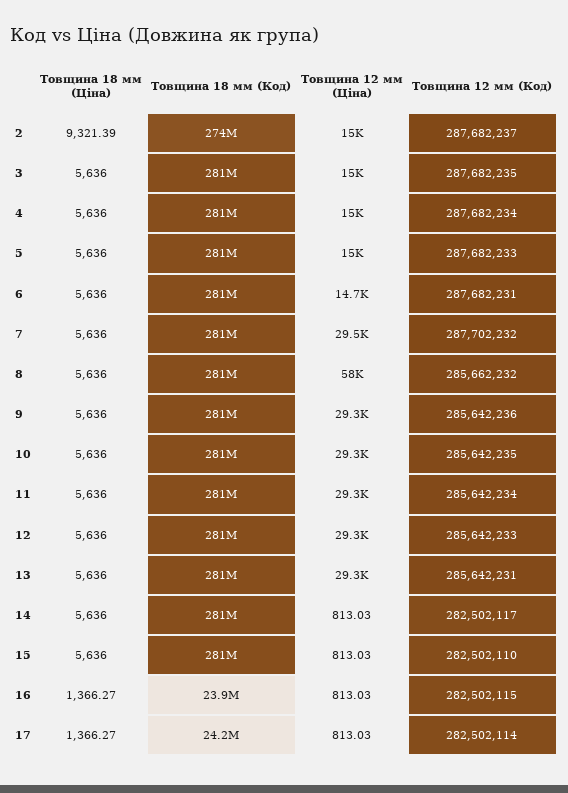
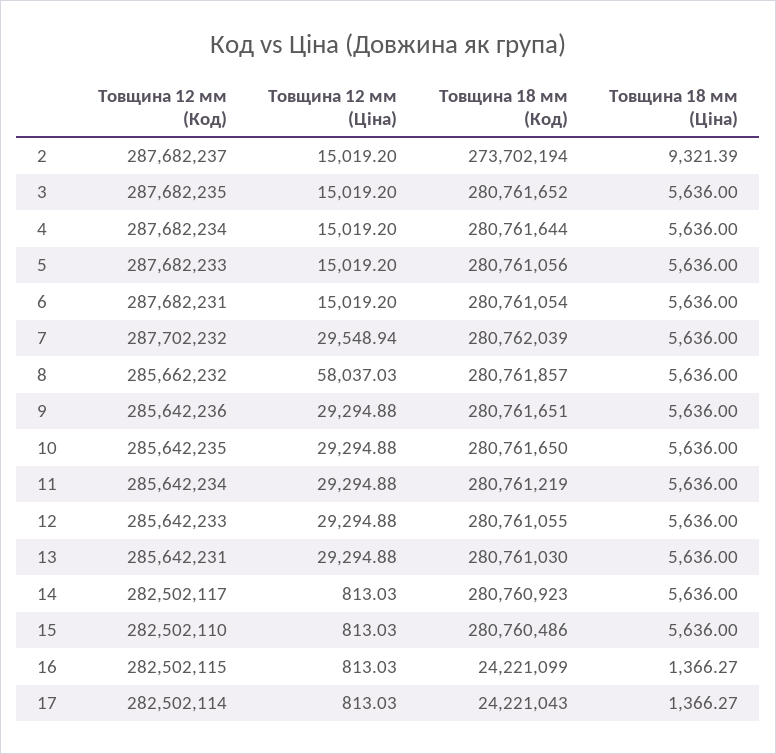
  {
    "Товщина 18 мм (Ціна)": {
      "2": 9321.39,
      "3": 5636,
      "4": 5636,
      "5": 5636,
      "6": 5636,
      "7": 5636,
      "8": 5636,
      "9": 5636,
      "10": 5636,
      "11": 5636,
      "12": 5636,
      "13": 5636,
      "14": 5636,
      "15": 5636,
      "16": 1366.27,
      "17": 1366.27
    },
    "Товщина 18 мм (Код)": {
      "2": 273702194,
      "3": 280761652,
      "4": 280761644,
      "5": 280761056,
      "6": 280761054,
      "7": 280762039,
      "8": 280761857,
      "9": 280761651,
      "10": 280761650,
      "11": 280761219,
      "12": 280761055,
      "13": 280761030,
      "14": 280760923,
      "15": 280760486,
-     "16": 23900000,
+     "16": 24221099,
      "17": 24221043
    },
    "Товщина 12 мм (Ціна)": {
      "2": 15019.2,
      "3": 15019.2,
      "4": 15019.2,
      "5": 15019.2,
-     "6": 14700,
+     "6": 15019.2,
      "7": 29548.94,
      "8": 58037.03,
      "9": 29294.88,
      "10": 29294.88,
      "11": 29294.88,
      "12": 29294.88,
      "13": 29294.88,
      "14": 813.03,
      "15": 813.03,
      "16": 813.03,
      "17": 813.03
    },
    "Товщина 12 мм (Код)": {
      "2": 287682237,
      "3": 287682235,
      "4": 287682234,
      "5": 287682233,
      "6": 287682231,
      "7": 287702232,
      "8": 285662232,
      "9": 285642236,
      "10": 285642235,
      "11": 285642234,
      "12": 285642233,
      "13": 285642231,
      "14": 282502117,
      "15": 282502110,
      "16": 282502115,
      "17": 282502114
    }
  }

